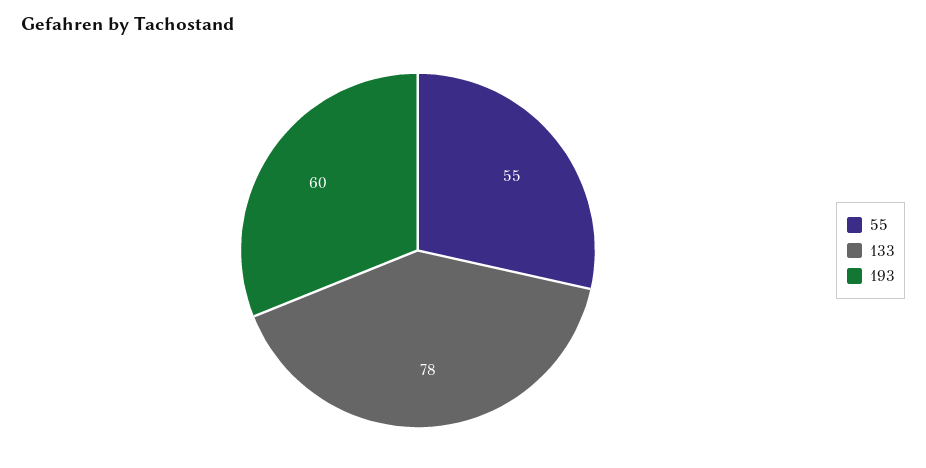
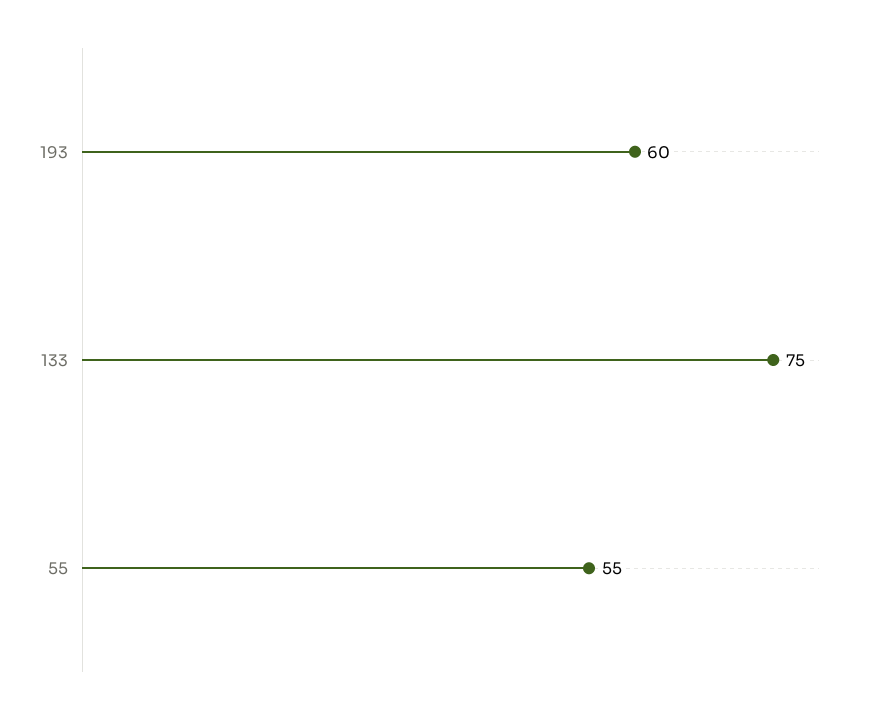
  {
    "55": 55,
-   "133": 78,
+   "133": 75,
    "193": 60
  }

